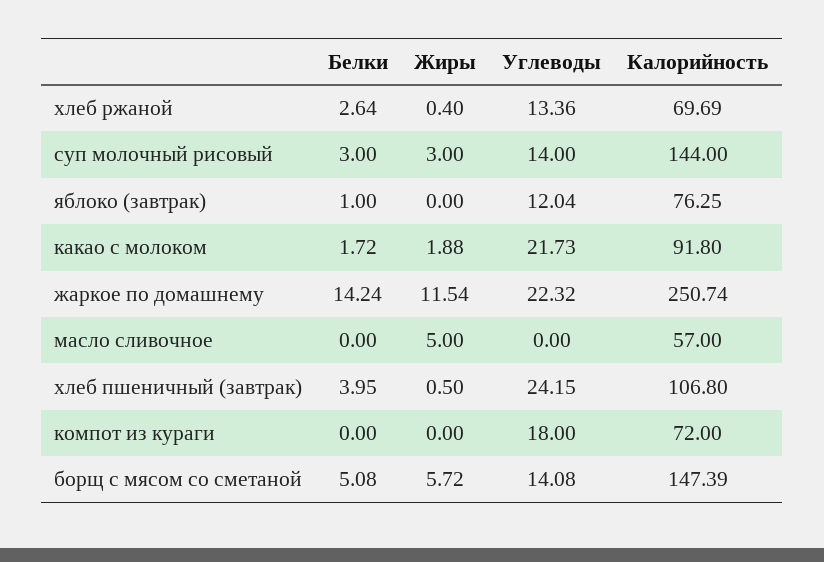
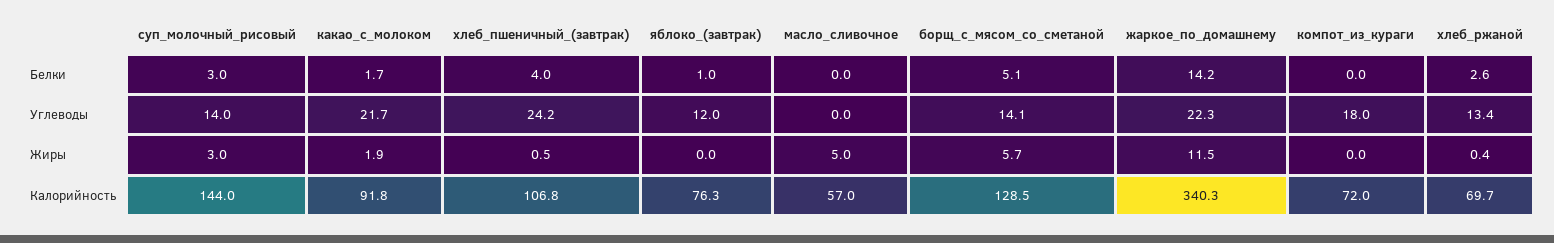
  {
    "Белки": {
      "хлеб ржаной": 2.64,
      "суп молочный рисовый": 3,
      "яблоко (завтрак)": 1,
      "какао с молоком": 1.72,
      "жаркое по домашнему": 14.24,
      "масло сливочное": 0,
      "хлеб пшеничный (завтрак)": 3.95,
      "компот из кураги": 0,
      "борщ с мясом со сметаной": 5.08
    },
    "Жиры": {
      "хлеб ржаной": 0.4,
      "суп молочный рисовый": 3,
      "яблоко (завтрак)": 0,
      "какао с молоком": 1.88,
      "жаркое по домашнему": 11.54,
      "масло сливочное": 5,
      "хлеб пшеничный (завтрак)": 0.5,
      "компот из кураги": 0,
      "борщ с мясом со сметаной": 5.72
    },
    "Углеводы": {
      "хлеб ржаной": 13.36,
      "суп молочный рисовый": 14,
      "яблоко (завтрак)": 12.04,
      "какао с молоком": 21.73,
      "жаркое по домашнему": 22.32,
      "масло сливочное": 0,
      "хлеб пшеничный (завтрак)": 24.15,
      "компот из кураги": 18,
      "борщ с мясом со сметаной": 14.08
    },
    "Калорийность": {
      "хлеб ржаной": 69.69,
      "суп молочный рисовый": 144,
      "яблоко (завтрак)": 76.25,
      "какао с молоком": 91.8,
-     "жаркое по домашнему": 250.74,
+     "жаркое по домашнему": 340.3,
      "масло сливочное": 57,
      "хлеб пшеничный (завтрак)": 106.8,
      "компот из кураги": 72,
-     "борщ с мясом со сметаной": 147.39
+     "борщ с мясом со сметаной": 128.5
    }
  }

